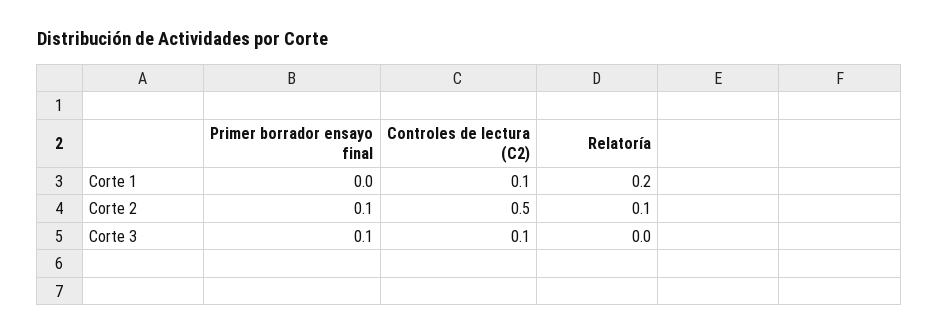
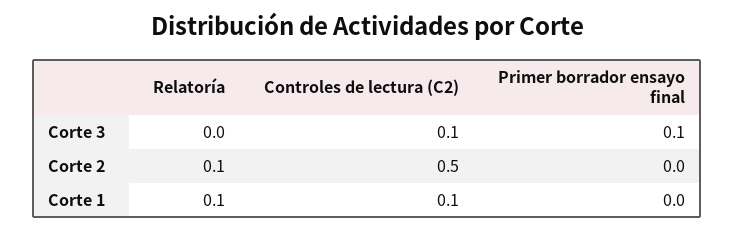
  {
    "Primer borrador ensayo final": {
      "Corte 1": 0,
-     "Corte 2": 0.1,
+     "Corte 2": 0,
      "Corte 3": 0.1
    },
    "Controles de lectura (C2)": {
      "Corte 1": 0.1,
      "Corte 2": 0.5,
      "Corte 3": 0.1
    },
    "Relatoría": {
-     "Corte 1": 0.2,
+     "Corte 1": 0.1,
      "Corte 2": 0.1,
      "Corte 3": 0
    }
  }

